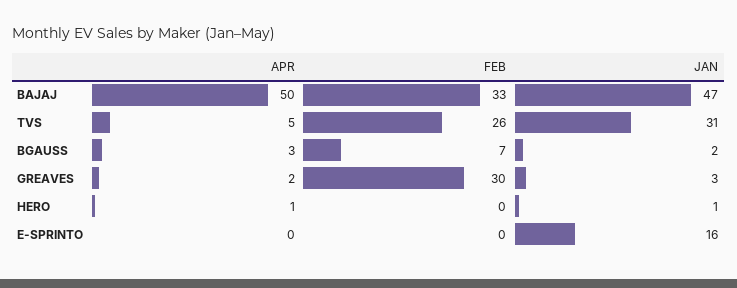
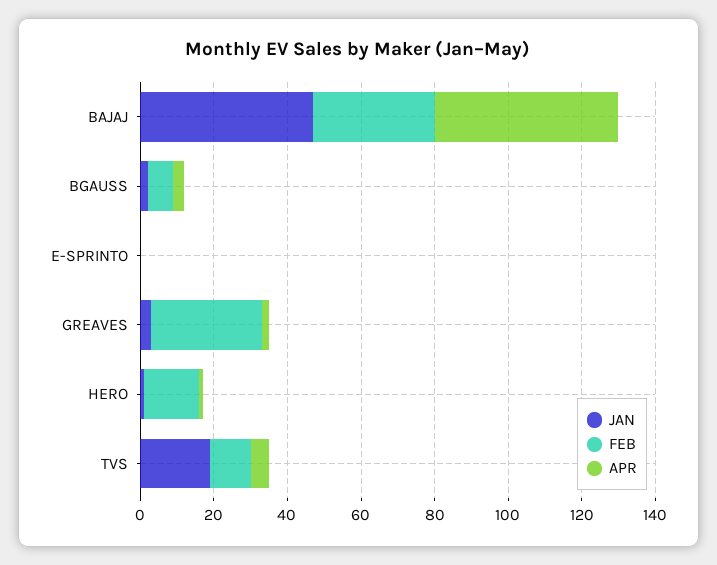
  {
    "APR": {
      "BAJAJ": 50,
      "TVS": 5,
      "BGAUSS": 3,
      "GREAVES": 2,
      "HERO": 1,
      "E-SPRINTO": 0
    },
    "FEB": {
      "BAJAJ": 33,
-     "TVS": 26,
+     "TVS": 10,
      "BGAUSS": 7,
      "GREAVES": 30,
-     "HERO": 0,
+     "HERO": 15,
      "E-SPRINTO": 0
    },
    "JAN": {
      "BAJAJ": 47,
-     "TVS": 31,
+     "TVS": 20,
      "BGAUSS": 2,
      "GREAVES": 3,
      "HERO": 1,
-     "E-SPRINTO": 16
+     "E-SPRINTO": 0
    }
  }

